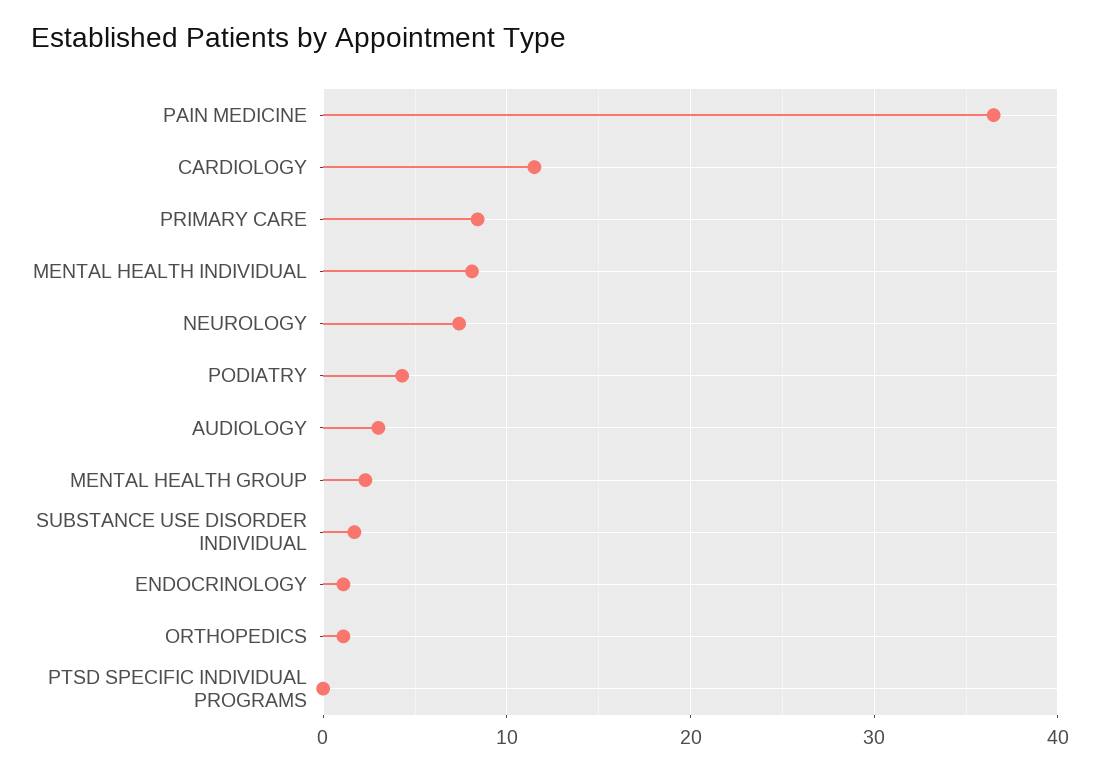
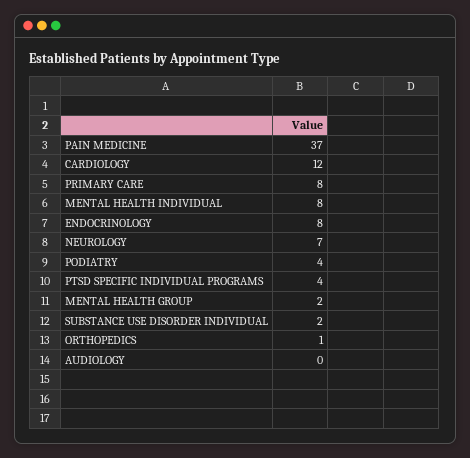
  {
    "PAIN MEDICINE": 37,
    "CARDIOLOGY": 12,
    "PRIMARY CARE": 8,
    "MENTAL HEALTH INDIVIDUAL": 8,
    "NEUROLOGY": 7,
    "PODIATRY": 4,
-   "AUDIOLOGY": 3,
+   "AUDIOLOGY": 0,
    "MENTAL HEALTH GROUP": 2,
    "SUBSTANCE USE DISORDER INDIVIDUAL": 2,
-   "ENDOCRINOLOGY": 1,
+   "ENDOCRINOLOGY": 8,
    "ORTHOPEDICS": 1,
-   "PTSD SPECIFIC INDIVIDUAL PROGRAMS": 0
+   "PTSD SPECIFIC INDIVIDUAL PROGRAMS": 4
  }

